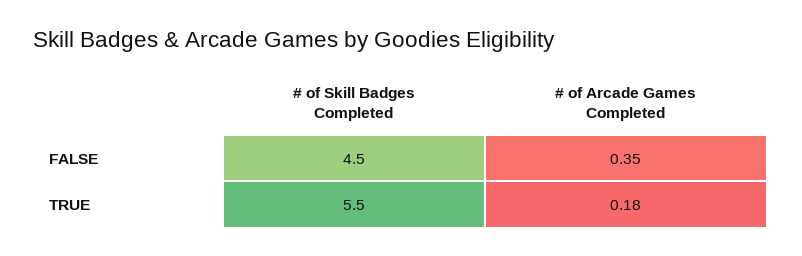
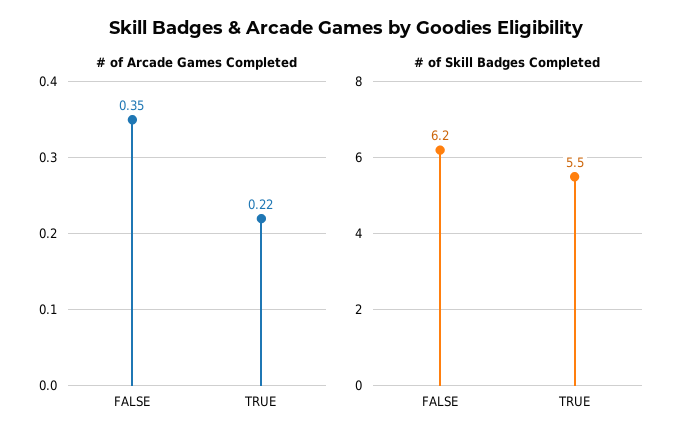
  {
    "# of Skill Badges Completed": {
-     "FALSE": 4.5,
+     "FALSE": 6.2,
      "TRUE": 5.5
    },
    "# of Arcade Games Completed": {
      "FALSE": 0.35,
-     "TRUE": 0.18
+     "TRUE": 0.22
    }
  }

